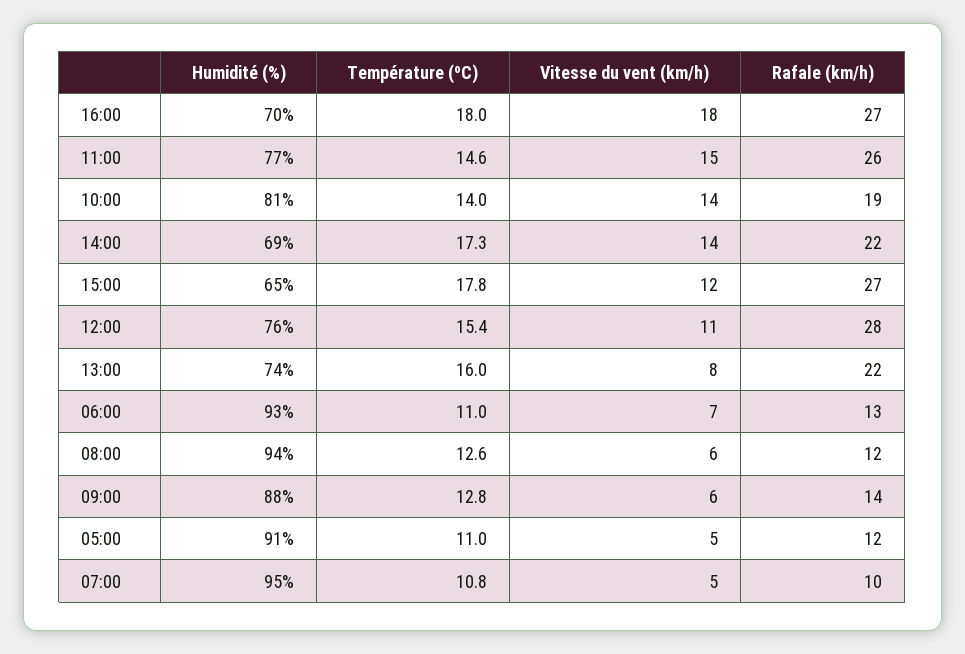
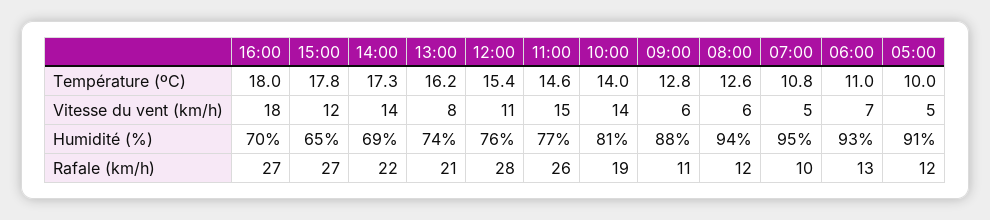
  {
    "Humidité (%)": {
      "16:00": 70,
      "11:00": 77,
      "10:00": 81,
      "14:00": 69,
      "15:00": 65,
      "12:00": 76,
      "13:00": 74,
      "06:00": 93,
      "08:00": 94,
      "09:00": 88,
      "05:00": 91,
      "07:00": 95
    },
    "Température (ºC)": {
      "16:00": 18,
      "11:00": 14.6,
      "10:00": 14,
      "14:00": 17.3,
      "15:00": 17.8,
      "12:00": 15.4,
-     "13:00": 16,
+     "13:00": 16.2,
      "06:00": 11,
      "08:00": 12.6,
      "09:00": 12.8,
-     "05:00": 11,
+     "05:00": 10,
      "07:00": 10.8
    },
    "Vitesse du vent (km/h)": {
      "16:00": 18,
      "11:00": 15,
      "10:00": 14,
      "14:00": 14,
      "15:00": 12,
      "12:00": 11,
      "13:00": 8,
      "06:00": 7,
      "08:00": 6,
      "09:00": 6,
      "05:00": 5,
      "07:00": 5
    },
    "Rafale (km/h)": {
      "16:00": 27,
      "11:00": 26,
      "10:00": 19,
      "14:00": 22,
      "15:00": 27,
      "12:00": 28,
-     "13:00": 22,
+     "13:00": 21,
      "06:00": 13,
      "08:00": 12,
-     "09:00": 14,
+     "09:00": 11,
      "05:00": 12,
      "07:00": 10
    }
  }

